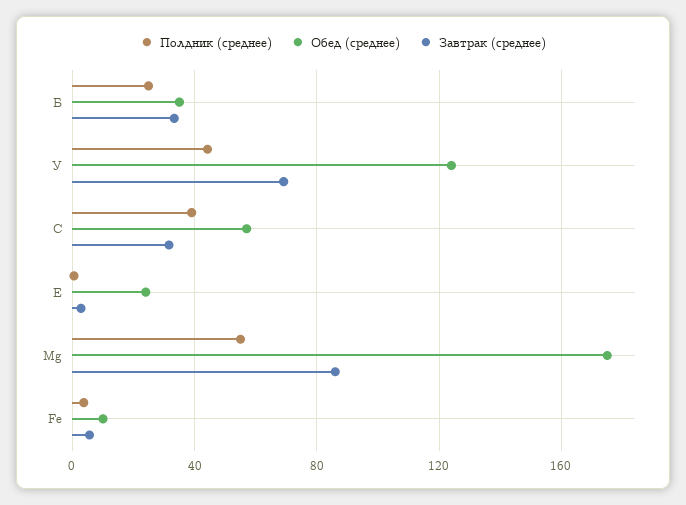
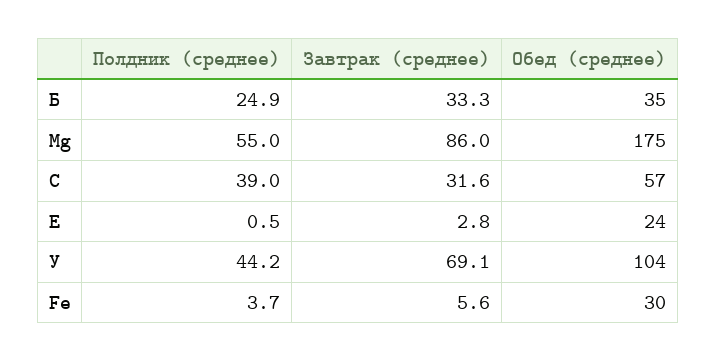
  {
    "Полдник (среднее)": {
      "Б": 24.9,
      "У": 44.2,
      "С": 39,
      "Е": 0.5,
      "Mg": 55,
      "Fe": 3.7
    },
    "Обед (среднее)": {
      "Б": 35,
-     "У": 125,
+     "У": 104,
      "С": 57,
      "Е": 24,
      "Mg": 175,
-     "Fe": 10
+     "Fe": 30
    },
    "Завтрак (среднее)": {
      "Б": 33.3,
      "У": 69.1,
      "С": 31.6,
      "Е": 2.8,
      "Mg": 86,
      "Fe": 5.6
    }
  }

